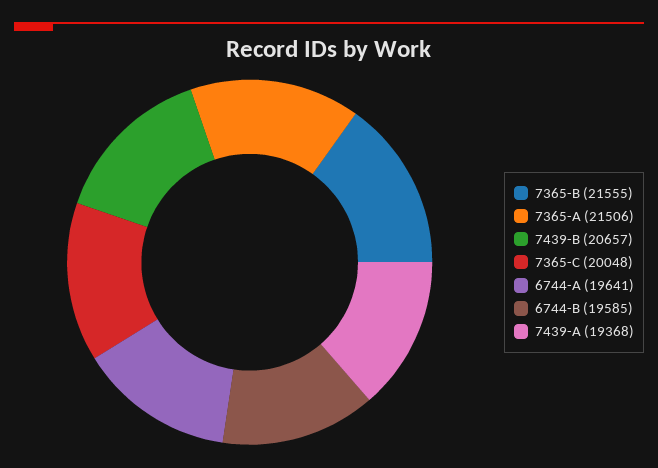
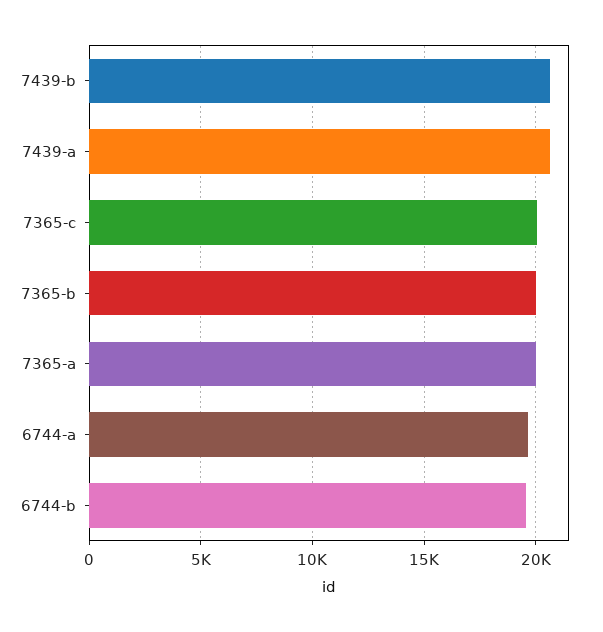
  {
-   "7365-B": 21555,
+   "7365-B": 20000,
-   "7365-A": 21506,
+   "7365-A": 20000,
    "7439-B": 20657,
    "7365-C": 20048,
    "6744-A": 19641,
    "6744-B": 19585,
-   "7439-A": 19368
+   "7439-A": 20500
  }

